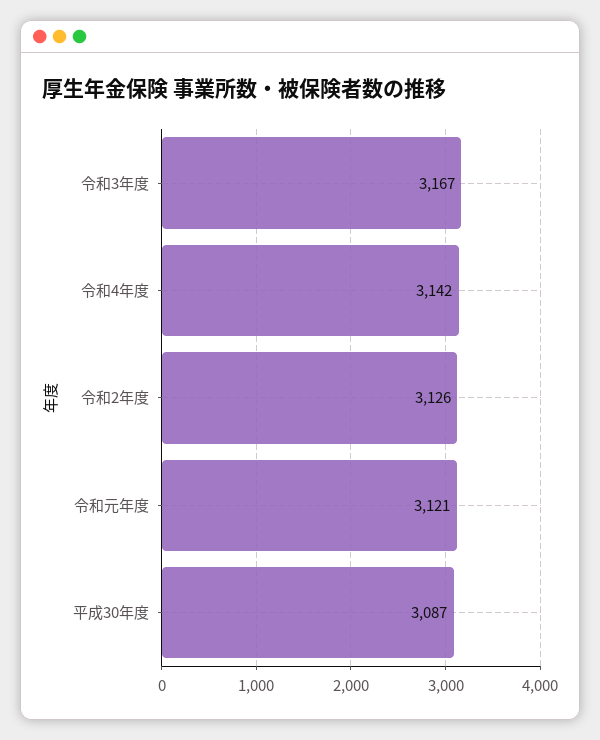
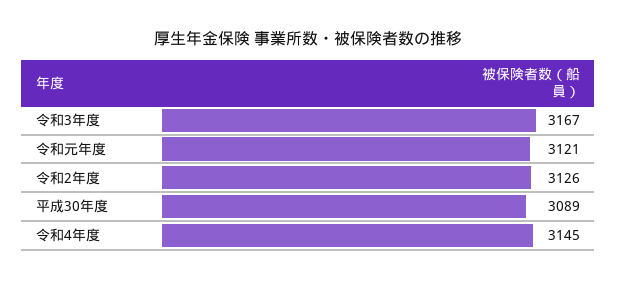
  {
    "令和3年度": 3167,
-   "令和4年度": 3142,
+   "令和4年度": 3145,
    "令和2年度": 3126,
    "令和元年度": 3121,
-   "平成30年度": 3087
+   "平成30年度": 3089
  }

